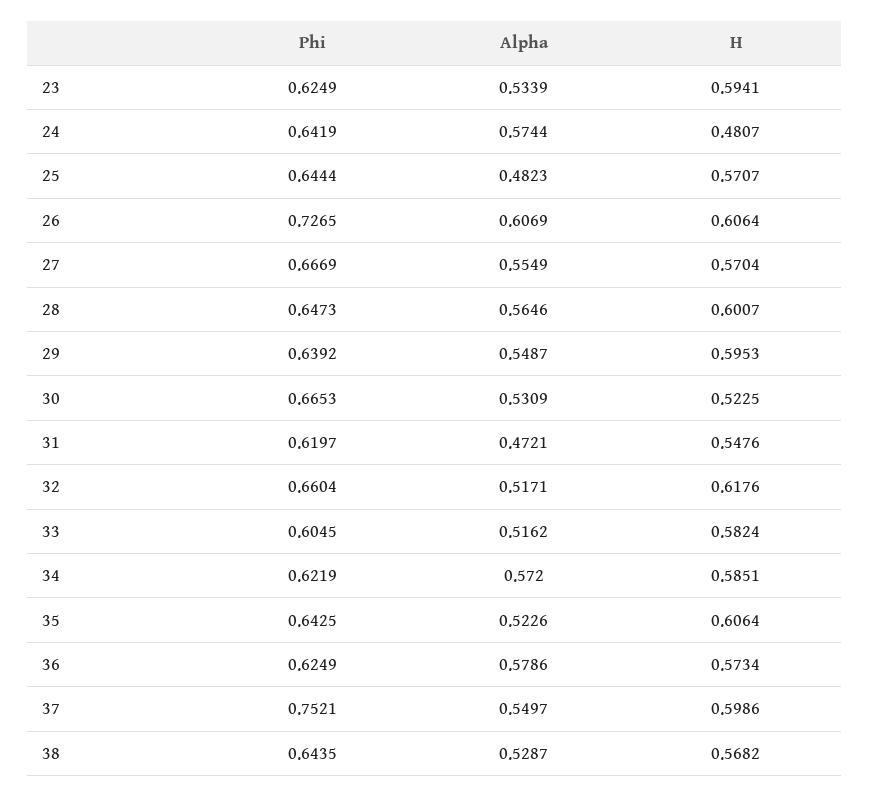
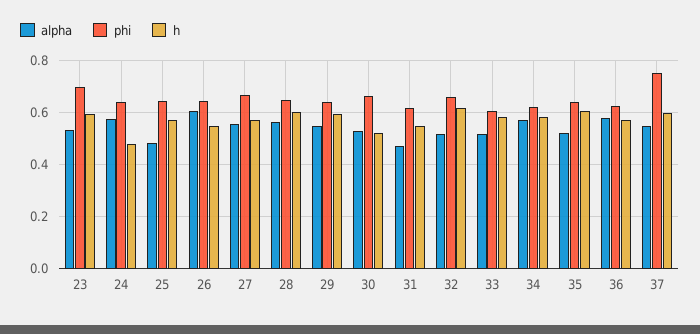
  {
    "Phi": {
-     "23": 0.6249,
+     "23": 0.7,
      "24": 0.6419,
      "25": 0.6444,
-     "26": 0.7265,
+     "26": 0.65,
      "27": 0.6669,
      "28": 0.6473,
      "29": 0.6392,
      "30": 0.6653,
      "31": 0.6197,
      "32": 0.6604,
      "33": 0.6045,
      "34": 0.6219,
      "35": 0.6425,
      "36": 0.6249,
-     "37": 0.7521,
+     "37": 0.7521
-     "38": 0.6435
    },
    "Alpha": {
      "23": 0.5339,
      "24": 0.5744,
      "25": 0.4823,
      "26": 0.6069,
      "27": 0.5549,
      "28": 0.5646,
      "29": 0.5487,
      "30": 0.5309,
      "31": 0.4721,
      "32": 0.5171,
      "33": 0.5162,
      "34": 0.572,
      "35": 0.5226,
      "36": 0.5786,
-     "37": 0.5497,
+     "37": 0.5497
-     "38": 0.5287
    },
    "H": {
      "23": 0.5941,
      "24": 0.4807,
      "25": 0.5707,
-     "26": 0.6064,
+     "26": 0.55,
      "27": 0.5704,
      "28": 0.6007,
      "29": 0.5953,
      "30": 0.5225,
      "31": 0.5476,
      "32": 0.6176,
      "33": 0.5824,
      "34": 0.5851,
      "35": 0.6064,
      "36": 0.5734,
-     "37": 0.5986,
+     "37": 0.5986
-     "38": 0.5682
    }
  }

